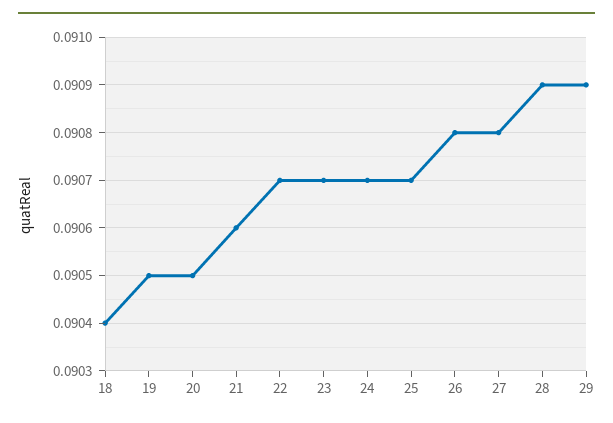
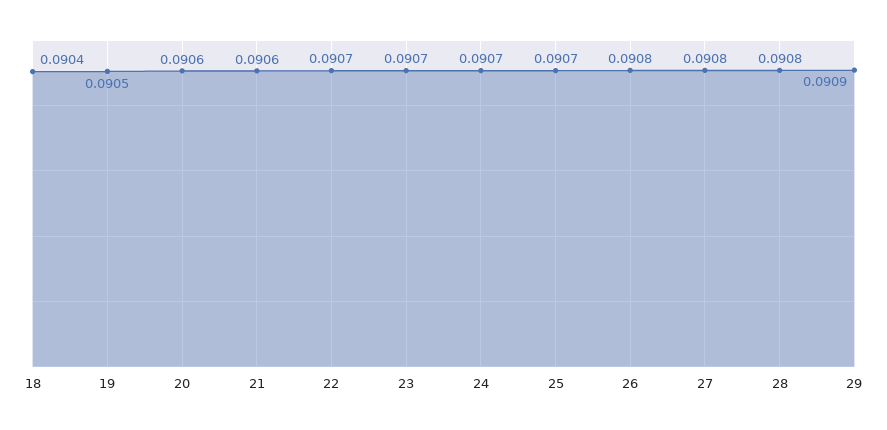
  {
    "18": 0.0904,
    "19": 0.0905,
-   "20": 0.0905,
+   "20": 0.0906,
    "21": 0.0906,
    "22": 0.0907,
    "23": 0.0907,
    "24": 0.0907,
    "25": 0.0907,
    "26": 0.0908,
    "27": 0.0908,
-   "28": 0.0909,
+   "28": 0.0908,
    "29": 0.0909
  }

